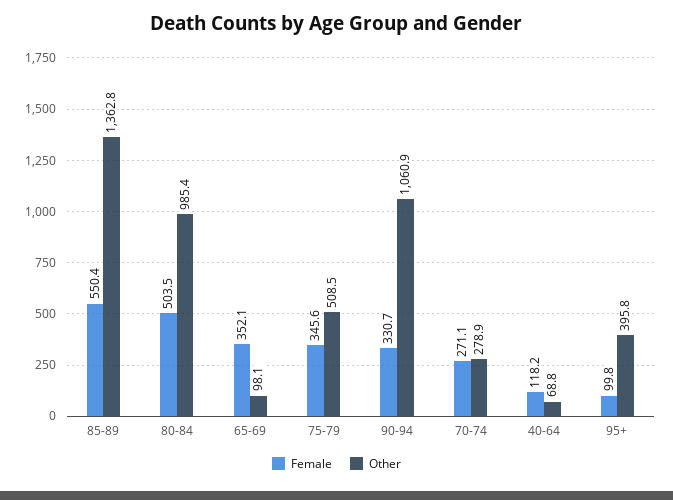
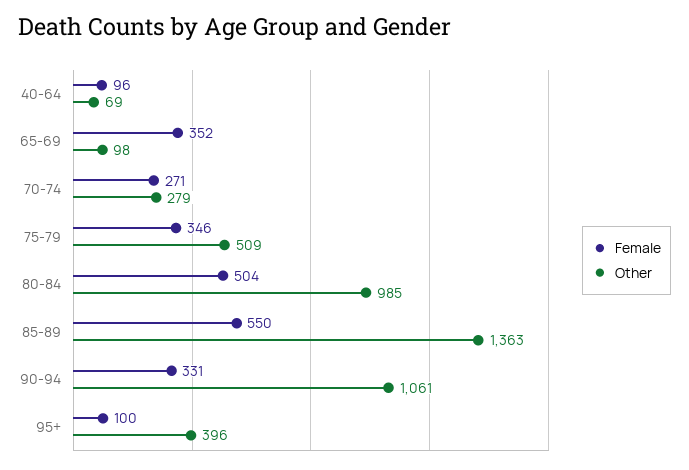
  {
    "Female": {
      "85-89": 550.4,
      "80-84": 503.5,
      "65-69": 352.1,
      "75-79": 345.6,
      "90-94": 330.7,
      "70-74": 271.1,
-     "40-64": 118.2,
+     "40-64": 96,
      "95+": 99.8
    },
    "Other": {
      "85-89": 1362.8,
      "80-84": 985.4,
      "65-69": 98.1,
      "75-79": 508.5,
      "90-94": 1060.9,
      "70-74": 278.9,
      "40-64": 68.8,
      "95+": 395.8
    }
  }

